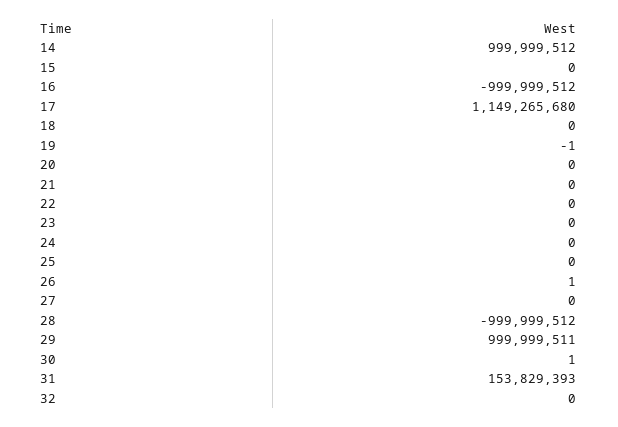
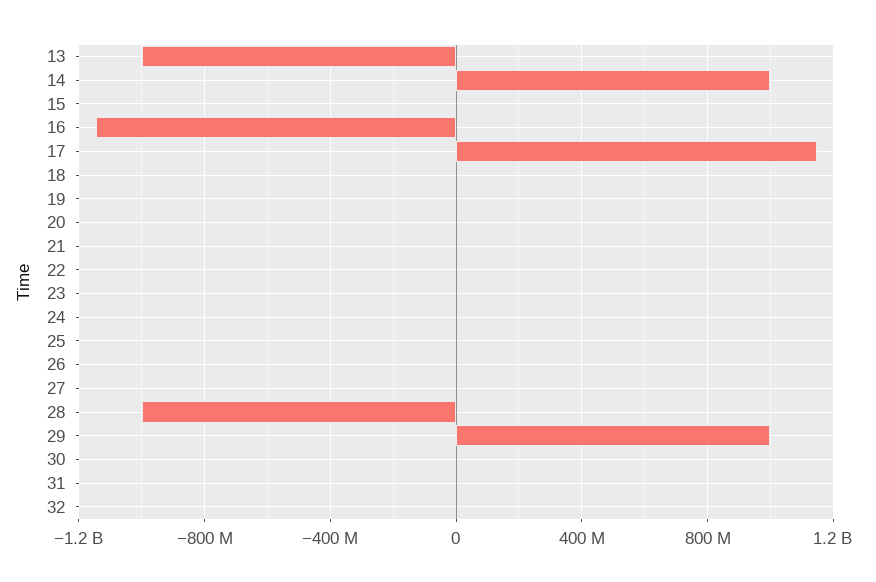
  {
    "14": 999999512,
    "15": 0,
-   "16": -999999512,
+   "16": -1150000000,
    "17": 1149265680,
    "18": 0,
    "19": -1,
    "20": 0,
    "21": 0,
    "22": 0,
    "23": 0,
    "24": 0,
    "25": 0,
    "26": 1,
    "27": 0,
    "28": -999999512,
    "29": 999999511,
    "30": 1,
-   "31": 153829393,
+   "31": 0,
-   "32": 0
+   "32": 0,
+   "13": -1000000000
  }

